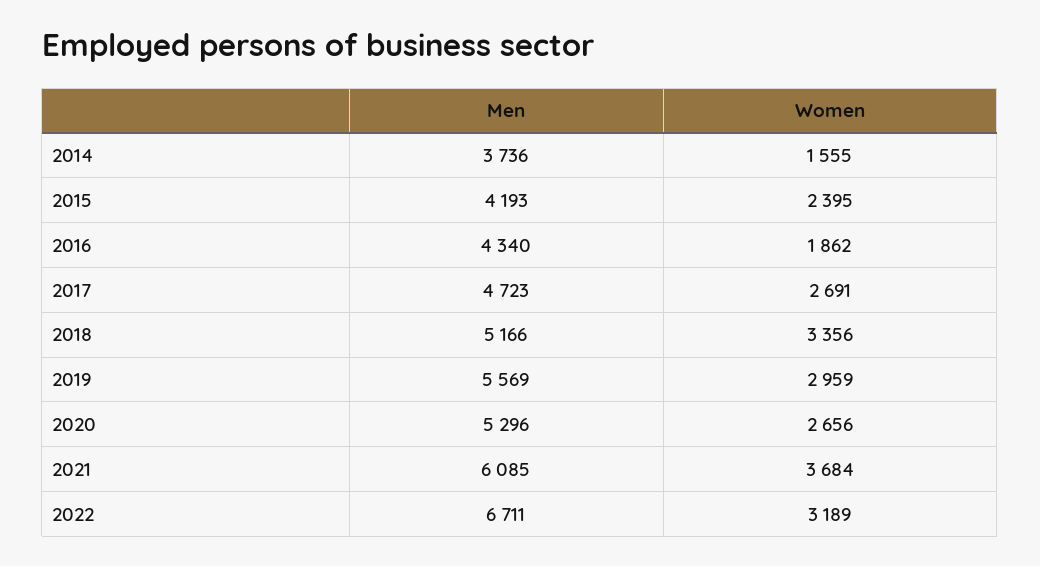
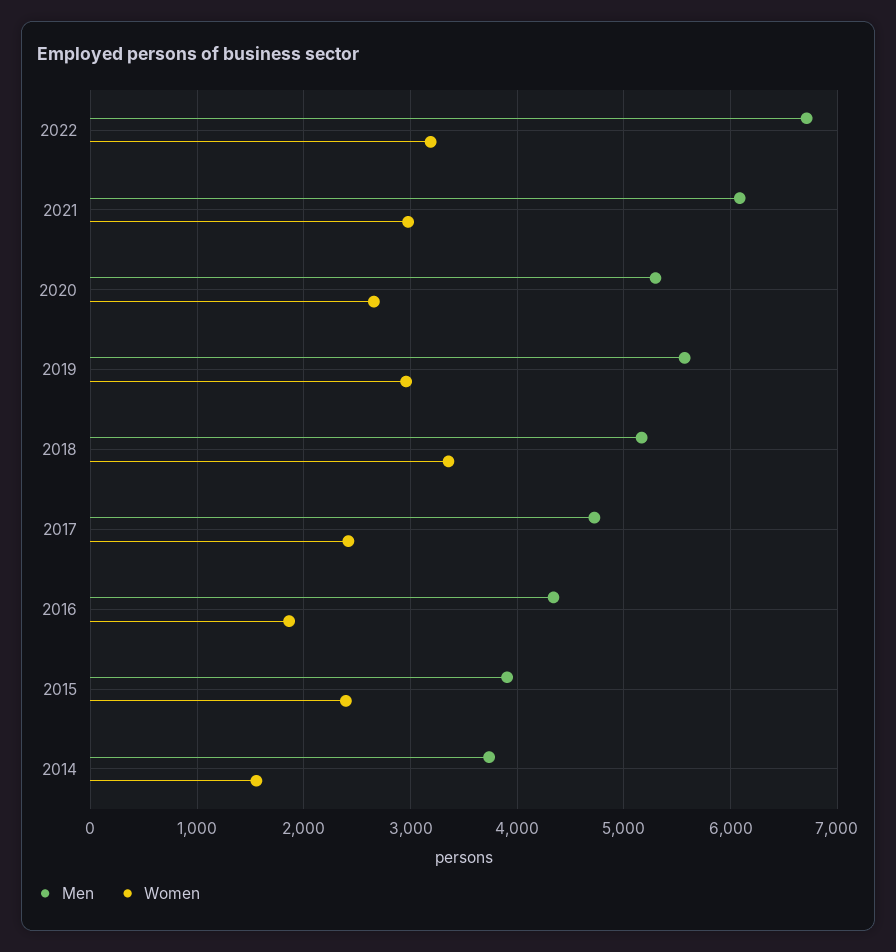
  {
    "Men": {
      "2014": 3736,
-     "2015": 4193,
+     "2015": 3900,
      "2016": 4340,
      "2017": 4723,
      "2018": 5166,
      "2019": 5569,
      "2020": 5296,
      "2021": 6085,
      "2022": 6711
    },
    "Women": {
      "2014": 1555,
      "2015": 2395,
      "2016": 1862,
-     "2017": 2691,
+     "2017": 2400,
      "2018": 3356,
      "2019": 2959,
      "2020": 2656,
-     "2021": 3684,
+     "2021": 3000,
      "2022": 3189
    }
  }

